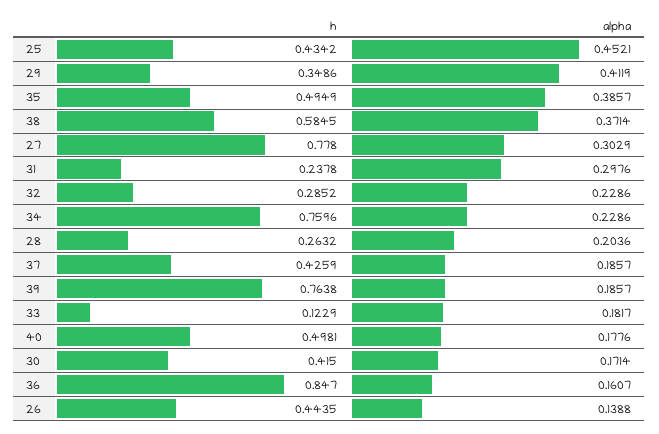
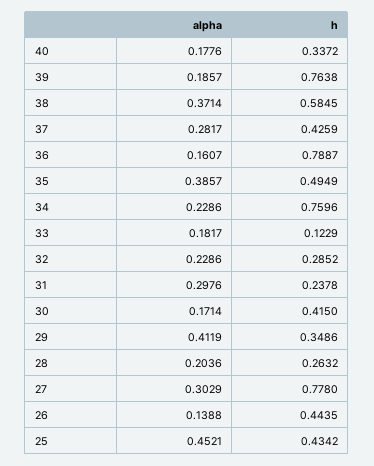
  {
    "h": {
      "25": 0.4342,
      "29": 0.3486,
      "35": 0.4949,
      "38": 0.5845,
      "27": 0.778,
      "31": 0.2378,
      "32": 0.2852,
      "34": 0.7596,
      "28": 0.2632,
      "37": 0.4259,
      "39": 0.7638,
      "33": 0.1229,
-     "40": 0.4981,
+     "40": 0.3372,
      "30": 0.415,
-     "36": 0.847,
+     "36": 0.7887,
      "26": 0.4435
    },
    "alpha": {
      "25": 0.4521,
      "29": 0.4119,
      "35": 0.3857,
      "38": 0.3714,
      "27": 0.3029,
      "31": 0.2976,
      "32": 0.2286,
      "34": 0.2286,
      "28": 0.2036,
-     "37": 0.1857,
+     "37": 0.2817,
      "39": 0.1857,
      "33": 0.1817,
      "40": 0.1776,
      "30": 0.1714,
      "36": 0.1607,
      "26": 0.1388
    }
  }

